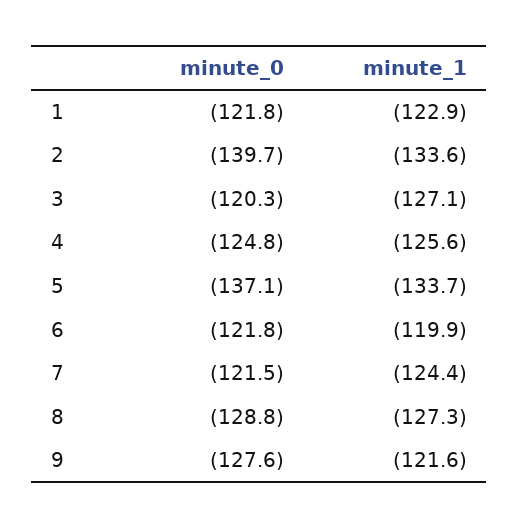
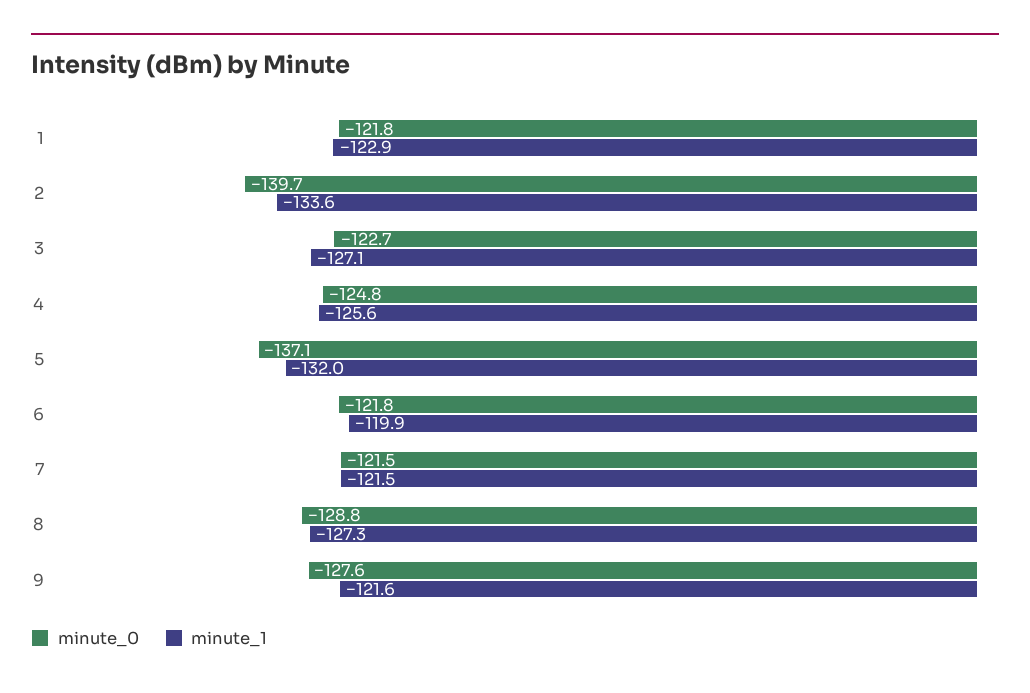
  {
    "minute_0": {
      "1": -121.8,
      "2": -139.7,
-     "3": -120.3,
+     "3": -122.7,
      "4": -124.8,
      "5": -137.1,
      "6": -121.8,
      "7": -121.5,
      "8": -128.8,
      "9": -127.6
    },
    "minute_1": {
      "1": -122.9,
      "2": -133.6,
      "3": -127.1,
      "4": -125.6,
-     "5": -133.7,
+     "5": -132,
      "6": -119.9,
-     "7": -124.4,
+     "7": -121.5,
      "8": -127.3,
      "9": -121.6
    }
  }

